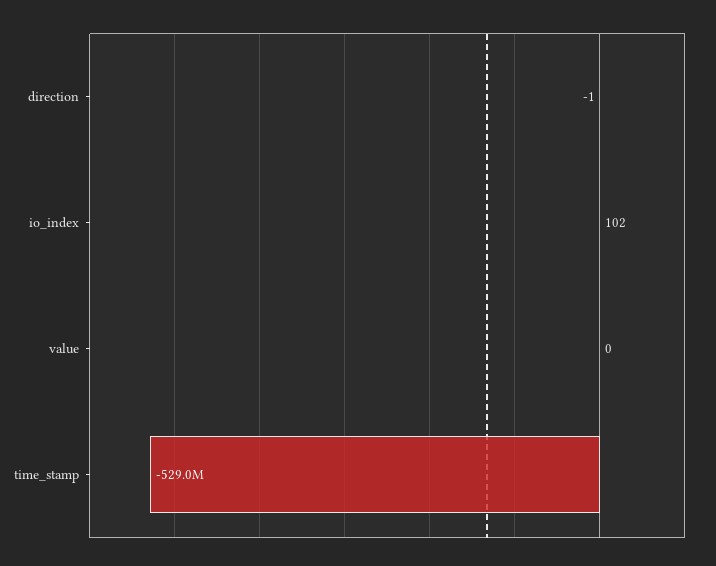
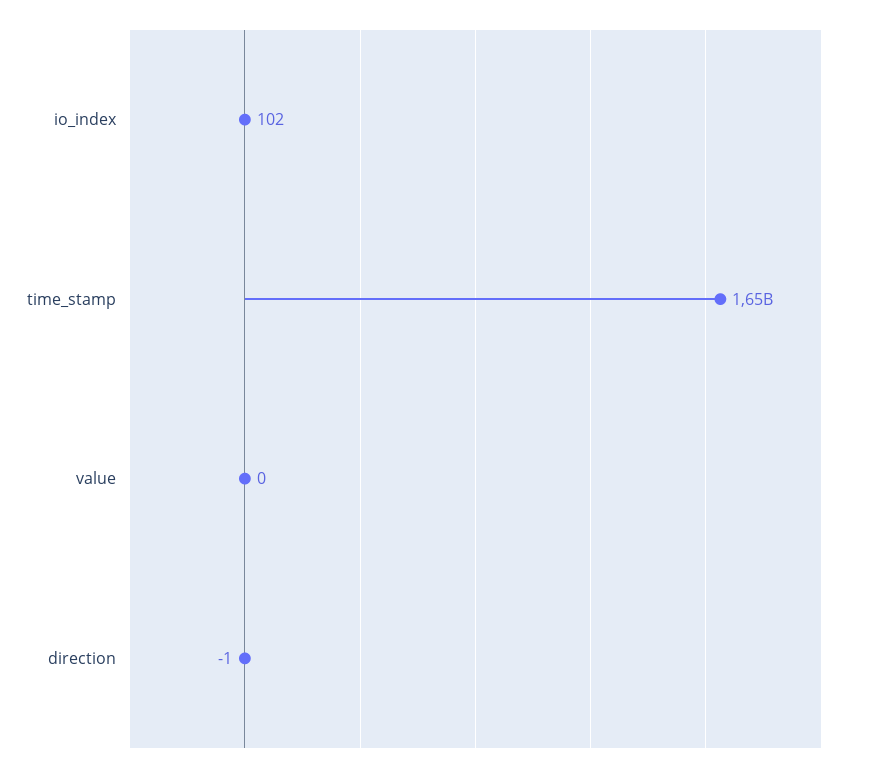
  {
    "direction": -1,
    "io_index": 102,
    "value": 0,
-   "time_stamp": -529000000
+   "time_stamp": 1650000000
  }

